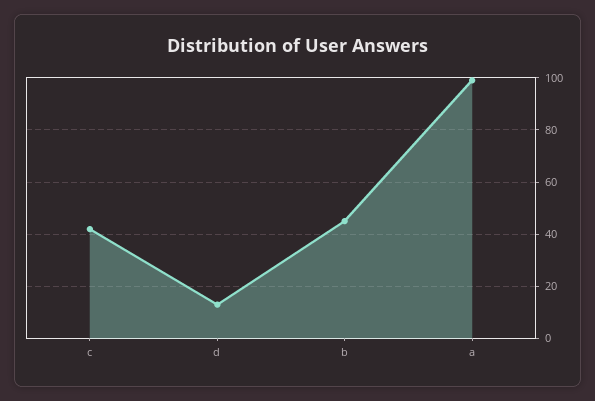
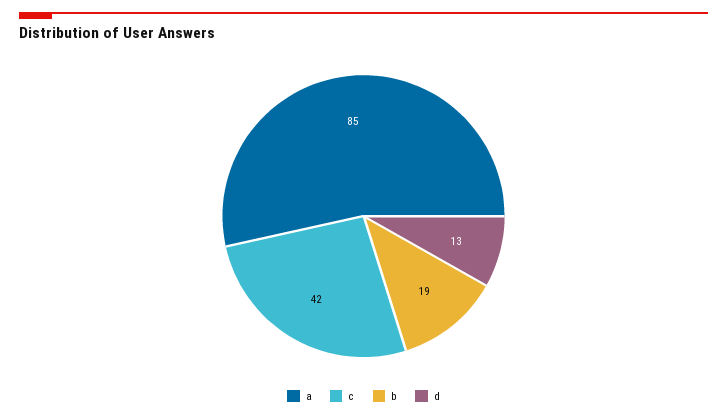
  {
    "c": 42,
    "d": 13,
-   "b": 45,
+   "b": 19,
-   "a": 100
+   "a": 85
  }

